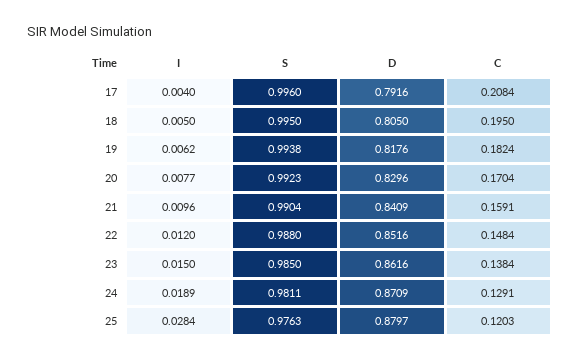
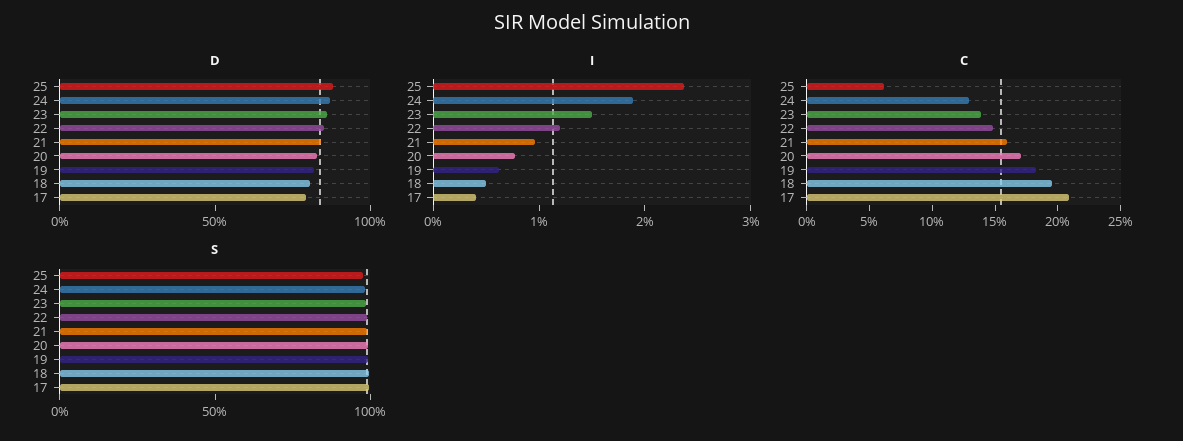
  {
    "I": {
      "17": 0.004,
      "18": 0.005,
      "19": 0.0062,
      "20": 0.0077,
      "21": 0.0096,
      "22": 0.012,
      "23": 0.015,
      "24": 0.0189,
-     "25": 0.0284
+     "25": 0.024
    },
    "S": {
      "17": 0.996,
      "18": 0.995,
      "19": 0.9938,
      "20": 0.9923,
      "21": 0.9904,
      "22": 0.988,
      "23": 0.985,
      "24": 0.9811,
      "25": 0.9763
    },
    "D": {
      "17": 0.7916,
      "18": 0.805,
      "19": 0.8176,
      "20": 0.8296,
      "21": 0.8409,
      "22": 0.8516,
      "23": 0.8616,
      "24": 0.8709,
      "25": 0.8797
    },
    "C": {
      "17": 0.2084,
      "18": 0.195,
      "19": 0.1824,
      "20": 0.1704,
      "21": 0.1591,
      "22": 0.1484,
      "23": 0.1384,
      "24": 0.1291,
-     "25": 0.1203
+     "25": 0.06
    }
  }

